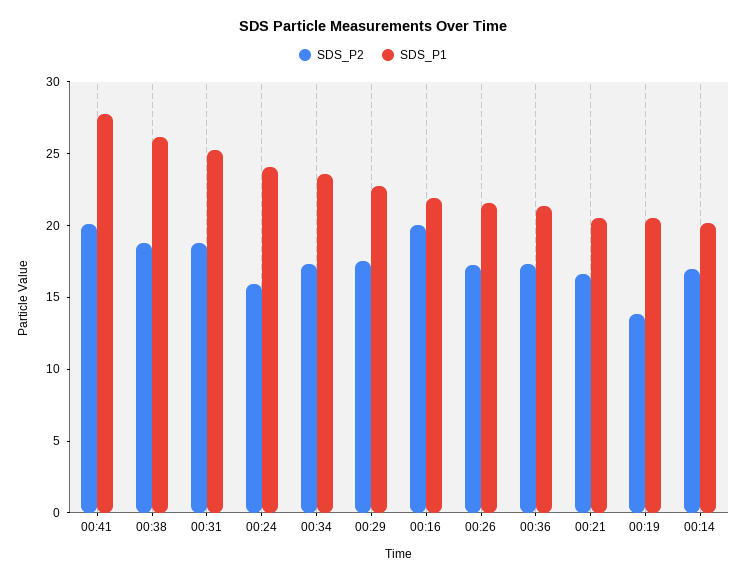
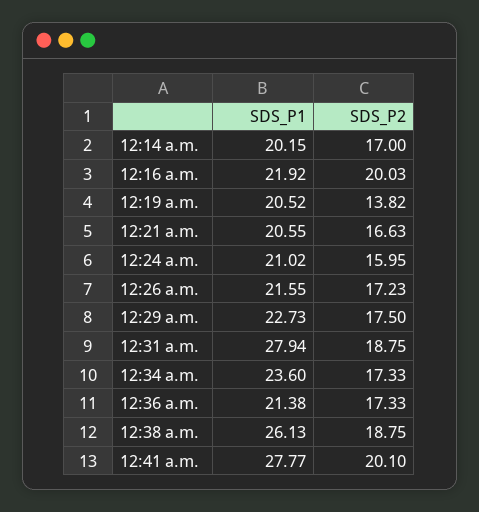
  {
    "SDS_P2": {
      "00:41": 20.1,
      "00:38": 18.75,
      "00:31": 18.75,
      "00:24": 15.95,
      "00:34": 17.33,
      "00:29": 17.5,
      "00:16": 20.03,
      "00:26": 17.23,
      "00:36": 17.33,
      "00:21": 16.63,
      "00:19": 13.82,
      "00:14": 17
    },
    "SDS_P1": {
      "00:41": 27.77,
      "00:38": 26.13,
-     "00:31": 25,
+     "00:31": 27.94,
-     "00:24": 24,
+     "00:24": 21.02,
      "00:34": 23.6,
      "00:29": 22.73,
      "00:16": 21.92,
      "00:26": 21.55,
      "00:36": 21.38,
      "00:21": 20.55,
      "00:19": 20.52,
      "00:14": 20.15
    }
  }

